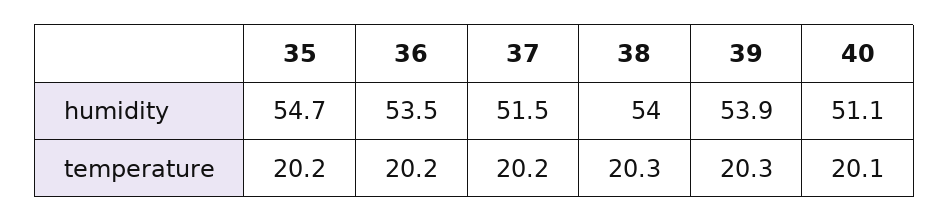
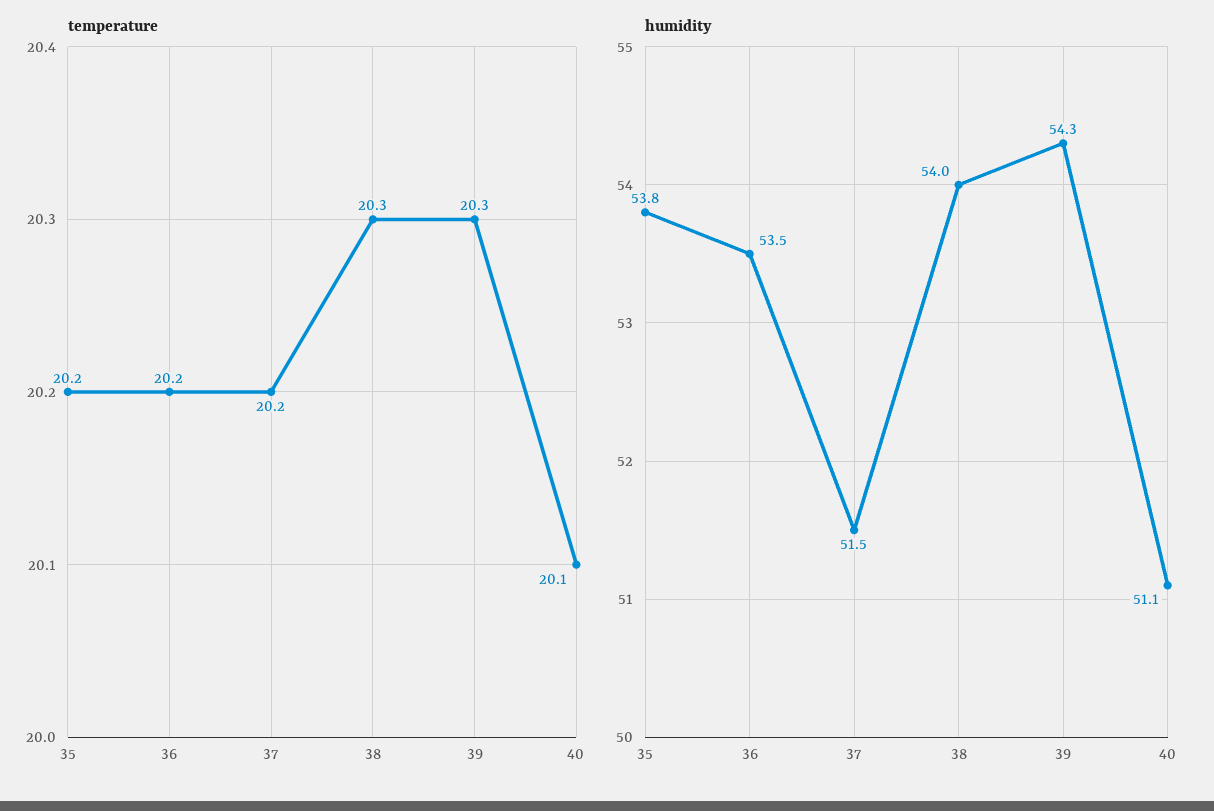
  {
    "humidity": {
-     "35": 54.7,
+     "35": 53.8,
      "36": 53.5,
      "37": 51.5,
      "38": 54,
-     "39": 53.9,
+     "39": 54.3,
      "40": 51.1
    },
    "temperature": {
      "35": 20.2,
      "36": 20.2,
      "37": 20.2,
      "38": 20.3,
      "39": 20.3,
      "40": 20.1
    }
  }

